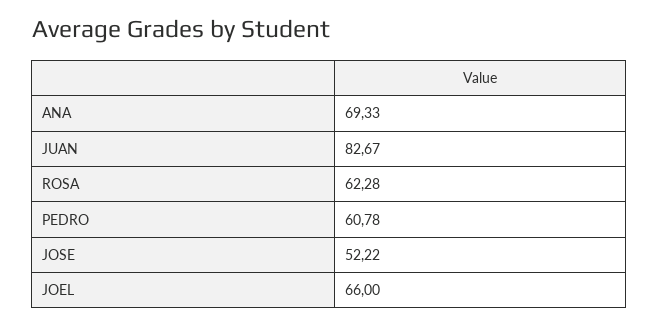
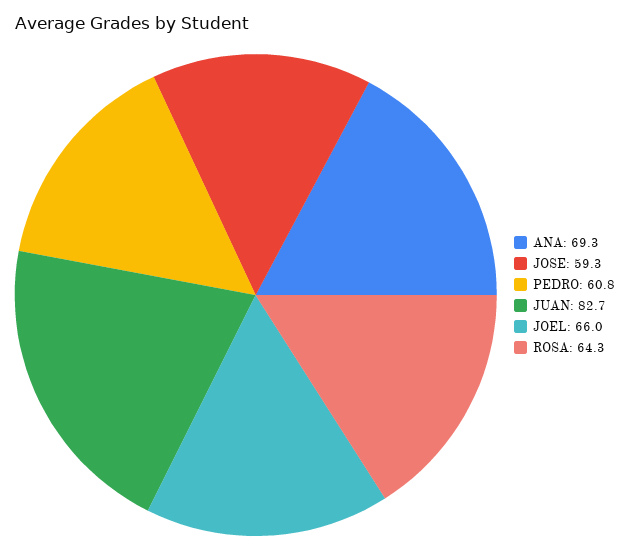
  {
    "ANA": 69.33,
    "JUAN": 82.67,
-   "ROSA": 62.28,
+   "ROSA": 64.3,
    "PEDRO": 60.78,
-   "JOSE": 52.22,
+   "JOSE": 59.3,
    "JOEL": 66
  }

